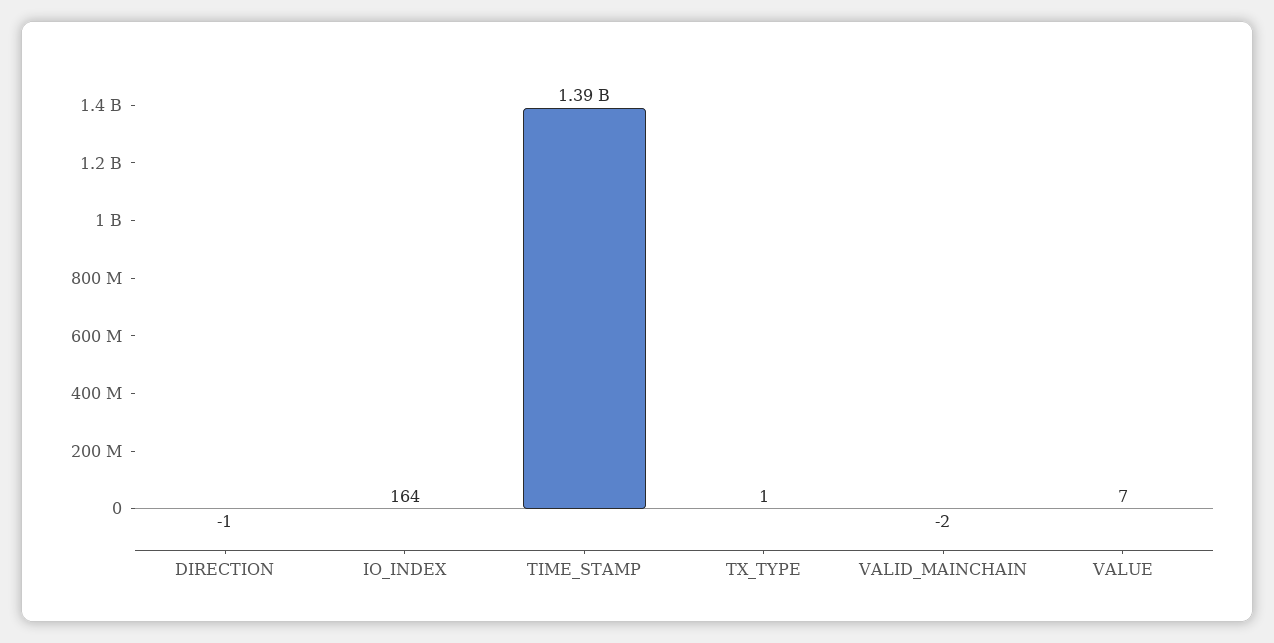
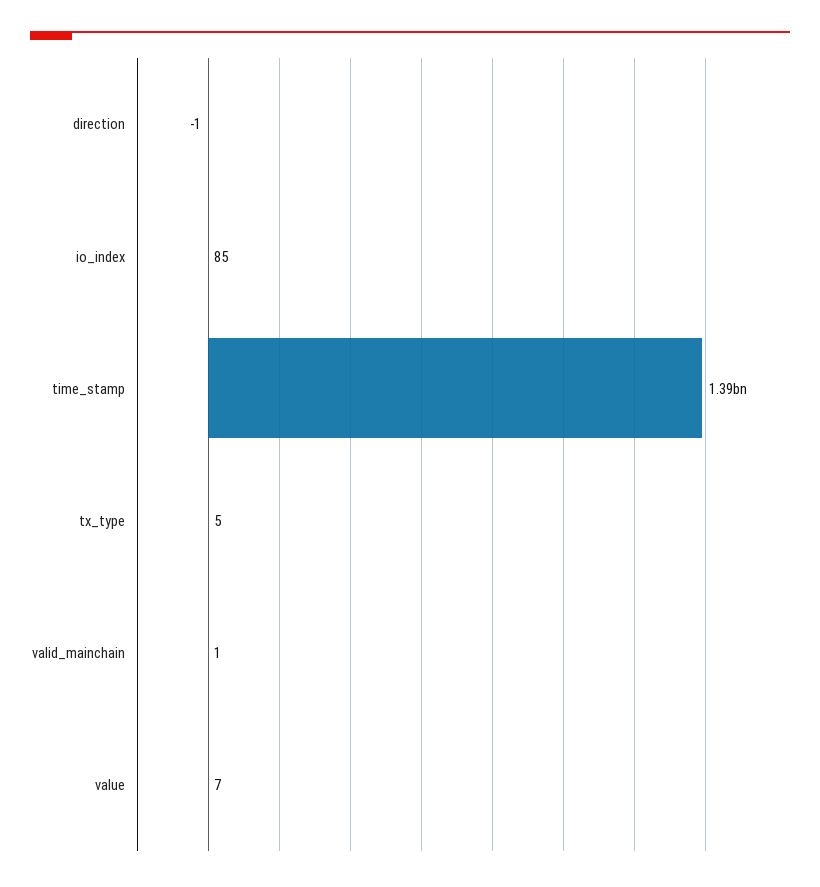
  {
    "DIRECTION": -1,
-   "IO_INDEX": 164,
+   "IO_INDEX": 85,
    "TIME_STAMP": 1390000000,
-   "TX_TYPE": 1,
+   "TX_TYPE": 5,
-   "VALID_MAINCHAIN": -2,
+   "VALID_MAINCHAIN": 1,
    "VALUE": 7
  }

